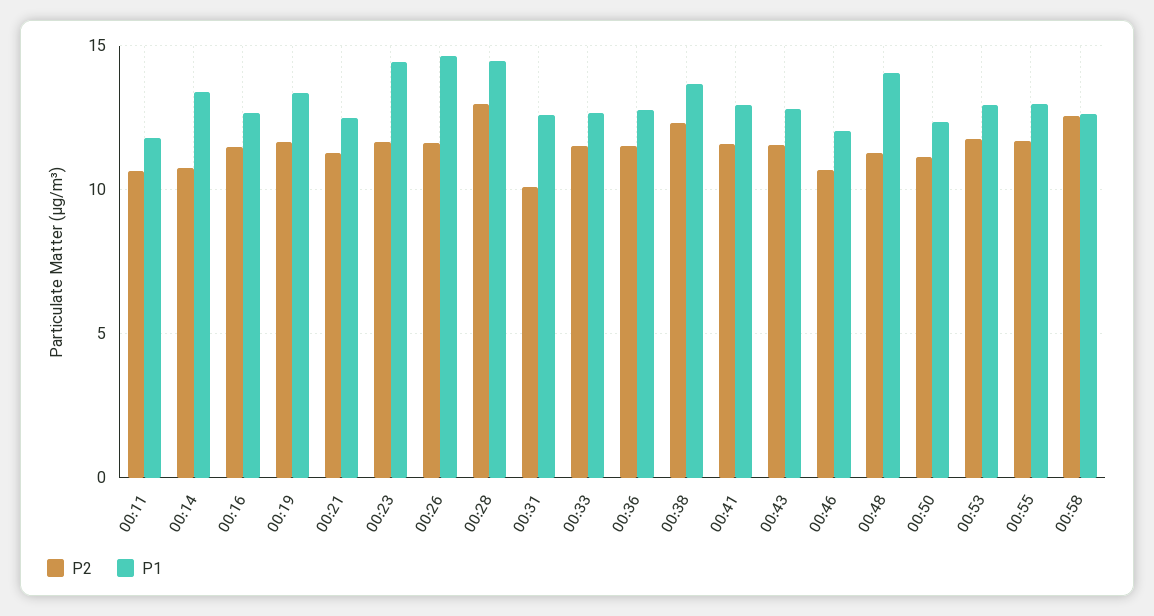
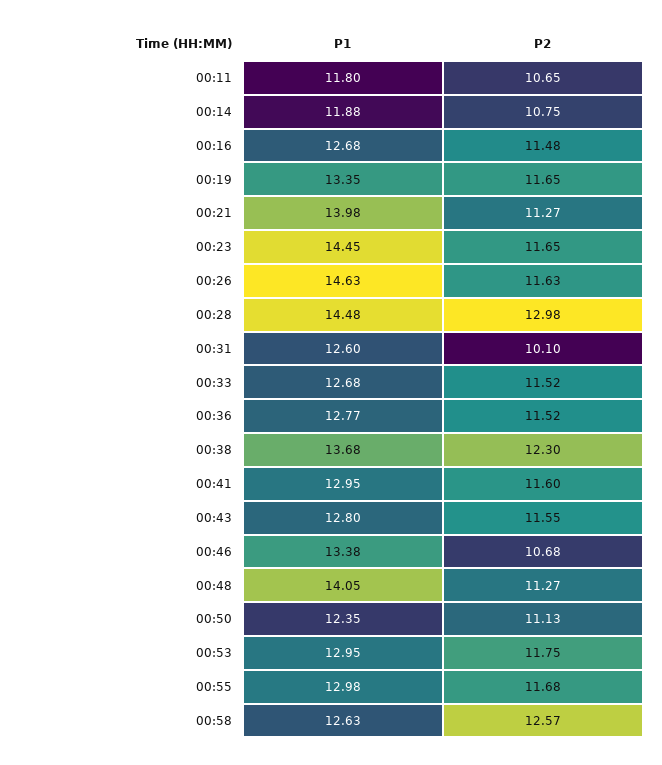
  {
    "P2": {
      "00:11": 10.65,
      "00:14": 10.75,
      "00:16": 11.48,
      "00:19": 11.65,
      "00:21": 11.27,
      "00:23": 11.65,
      "00:26": 11.63,
      "00:28": 12.98,
      "00:31": 10.1,
      "00:33": 11.52,
      "00:36": 11.52,
      "00:38": 12.3,
      "00:41": 11.6,
      "00:43": 11.55,
      "00:46": 10.68,
      "00:48": 11.27,
      "00:50": 11.13,
      "00:53": 11.75,
      "00:55": 11.68,
      "00:58": 12.57
    },
    "P1": {
      "00:11": 11.8,
-     "00:14": 13.5,
+     "00:14": 11.88,
      "00:16": 12.68,
      "00:19": 13.35,
-     "00:21": 12.5,
+     "00:21": 13.98,
      "00:23": 14.45,
      "00:26": 14.63,
      "00:28": 14.48,
      "00:31": 12.6,
      "00:33": 12.68,
      "00:36": 12.77,
      "00:38": 13.68,
      "00:41": 12.95,
      "00:43": 12.8,
-     "00:46": 12,
+     "00:46": 13.38,
      "00:48": 14.05,
      "00:50": 12.35,
      "00:53": 12.95,
      "00:55": 12.98,
      "00:58": 12.63
    }
  }

